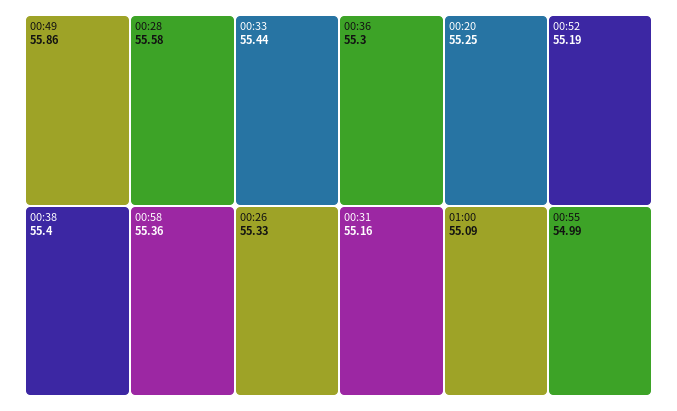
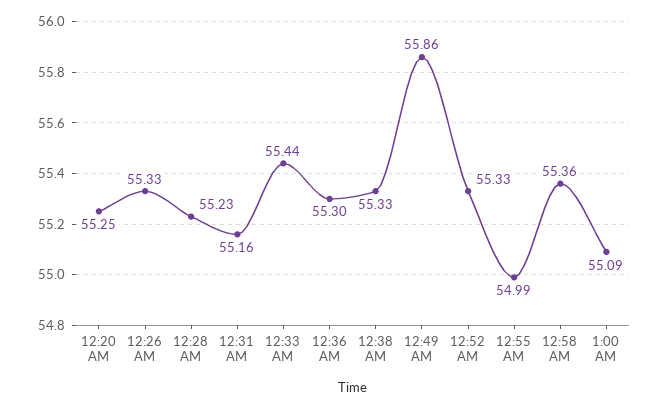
  {
    "00:49": 55.86,
-   "00:28": 55.58,
+   "00:28": 55.23,
    "00:33": 55.44,
-   "00:38": 55.4,
+   "00:38": 55.33,
    "00:58": 55.36,
    "00:26": 55.33,
    "00:36": 55.3,
    "00:20": 55.25,
-   "00:52": 55.19,
+   "00:52": 55.33,
    "00:31": 55.16,
    "01:00": 55.09,
    "00:55": 54.99
  }

